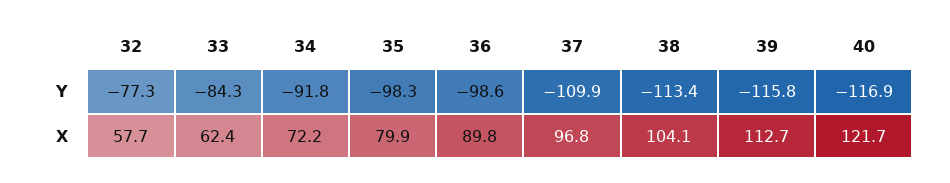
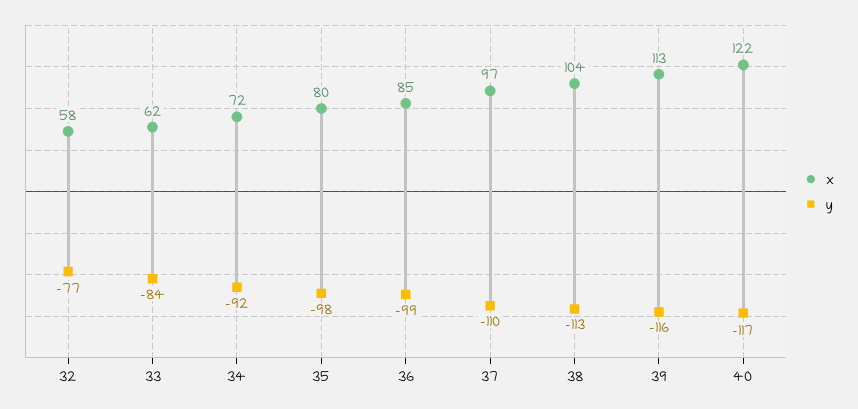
  {
    "Y": {
      "32": -77.3,
      "33": -84.3,
      "34": -91.8,
      "35": -98.3,
      "36": -98.6,
      "37": -109.9,
      "38": -113.4,
      "39": -115.8,
      "40": -116.9
    },
    "X": {
      "32": 57.7,
      "33": 62.4,
      "34": 72.2,
      "35": 79.9,
-     "36": 89.8,
+     "36": 85,
      "37": 96.8,
      "38": 104.1,
      "39": 112.7,
      "40": 121.7
    }
  }

